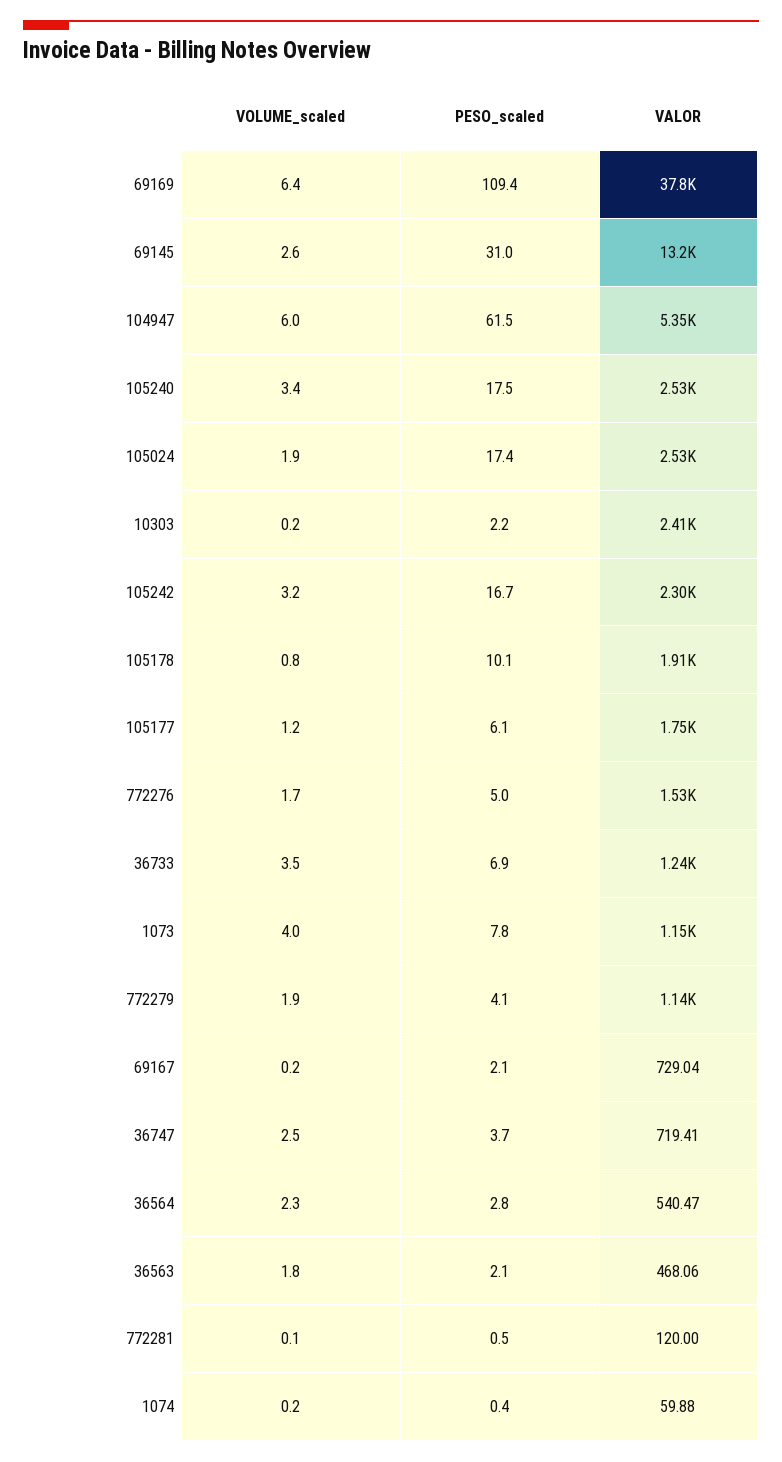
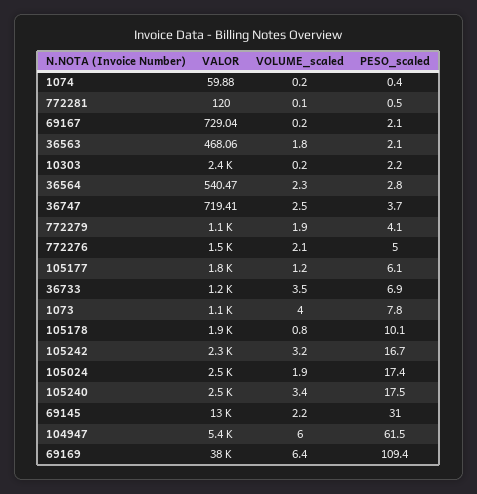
  {
    "VOLUME_scaled": {
      "69169": 6.4,
-     "69145": 2.6,
+     "69145": 2.2,
      "104947": 6,
      "105240": 3.4,
      "105024": 1.9,
      "10303": 0.2,
      "105242": 3.2,
      "105178": 0.8,
      "105177": 1.2,
-     "772276": 1.7,
+     "772276": 2.1,
      "36733": 3.5,
      "1073": 4,
      "772279": 1.9,
      "69167": 0.2,
      "36747": 2.5,
      "36564": 2.3,
      "36563": 1.8,
      "772281": 0.1,
      "1074": 0.2
    },
    "PESO_scaled": {
      "69169": 109.4,
      "69145": 31,
      "104947": 61.5,
      "105240": 17.5,
      "105024": 17.4,
      "10303": 2.2,
      "105242": 16.7,
      "105178": 10.1,
      "105177": 6.1,
      "772276": 5,
      "36733": 6.9,
      "1073": 7.8,
      "772279": 4.1,
      "69167": 2.1,
      "36747": 3.7,
      "36564": 2.8,
      "36563": 2.1,
      "772281": 0.5,
      "1074": 0.4
    },
    "VALOR": {
      "69169": 37800,
      "69145": 13200,
      "104947": 5350,
      "105240": 2530,
      "105024": 2530,
      "10303": 2410,
      "105242": 2300,
      "105178": 1910,
      "105177": 1750,
      "772276": 1530,
      "36733": 1240,
      "1073": 1150,
      "772279": 1140,
      "69167": 729.04,
      "36747": 719.41,
      "36564": 540.47,
      "36563": 468.06,
      "772281": 120,
      "1074": 59.88
    }
  }

